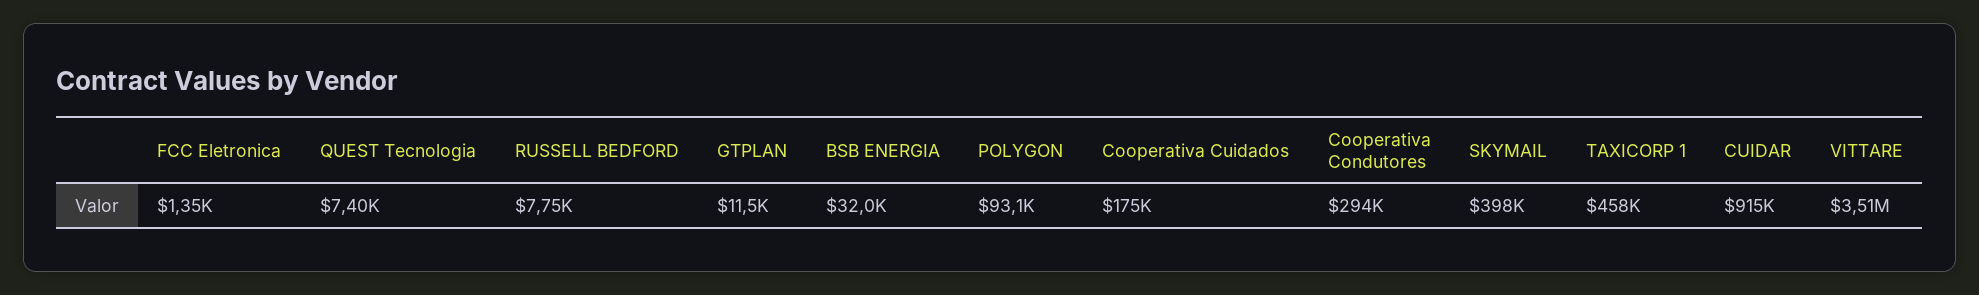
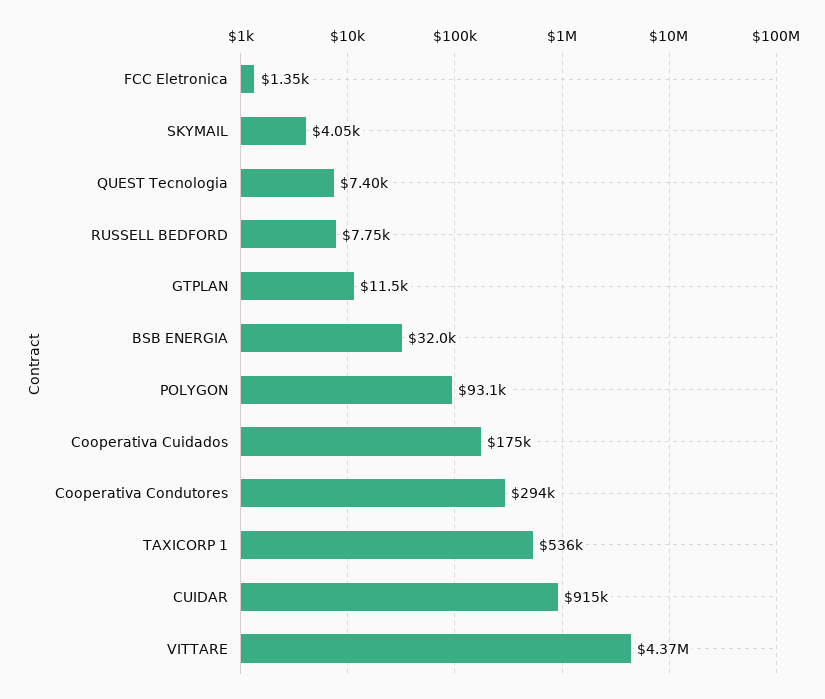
  {
    "FCC Eletronica": 1350,
    "QUEST Tecnologia": 7400,
    "RUSSELL BEDFORD": 7750,
    "GTPLAN": 11500,
    "BSB ENERGIA": 32000,
    "POLYGON": 93100,
    "Cooperativa Cuidados": 175000,
    "Cooperativa Condutores": 294000,
-   "SKYMAIL": 398000,
+   "SKYMAIL": 4050,
-   "TAXICORP 1": 458000,
+   "TAXICORP 1": 536000,
    "CUIDAR": 915000,
-   "VITTARE": 3510000
+   "VITTARE": 4370000
  }

